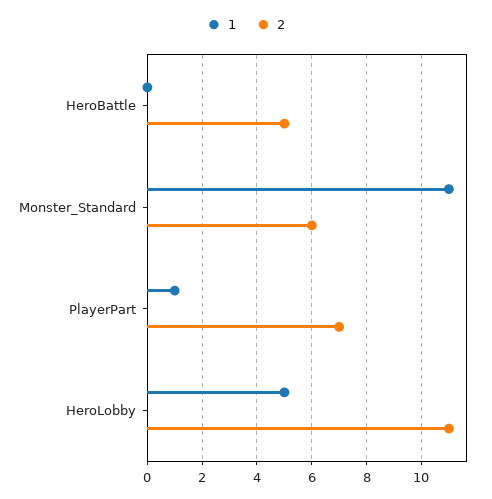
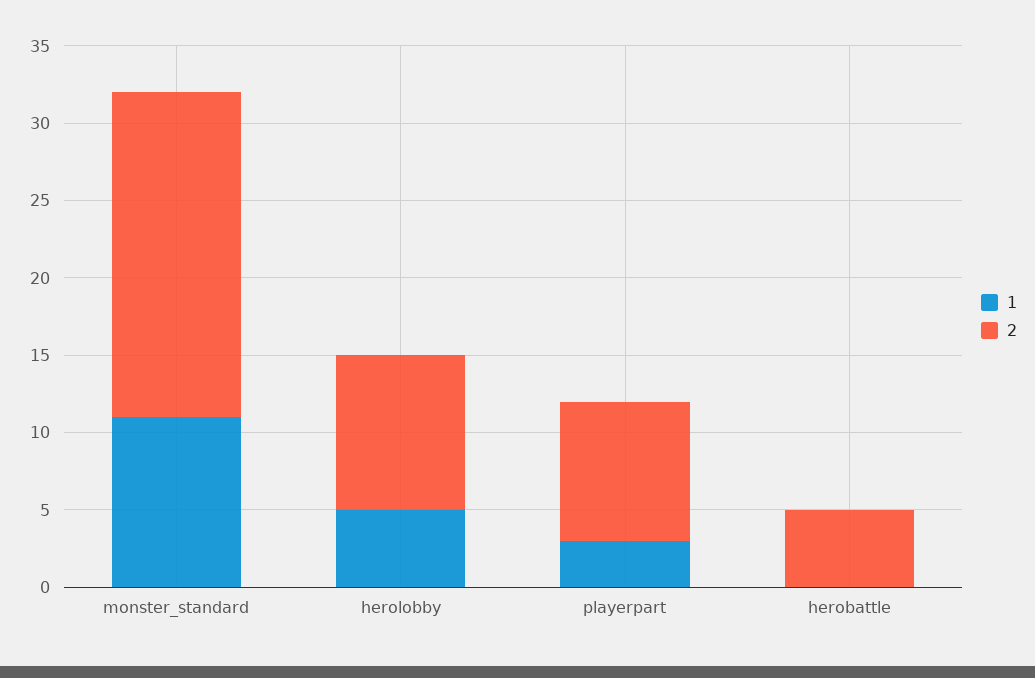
  {
    "1": {
      "HeroBattle": 0,
      "Monster_Standard": 11,
-     "PlayerPart": 1,
+     "PlayerPart": 3,
      "HeroLobby": 5
    },
    "2": {
      "HeroBattle": 5,
-     "Monster_Standard": 6,
+     "Monster_Standard": 21,
-     "PlayerPart": 7,
+     "PlayerPart": 9,
-     "HeroLobby": 11
+     "HeroLobby": 10
    }
  }

